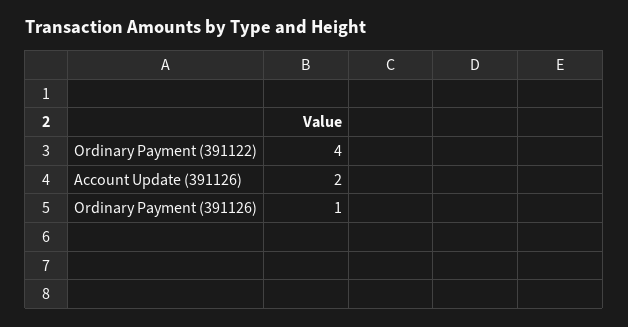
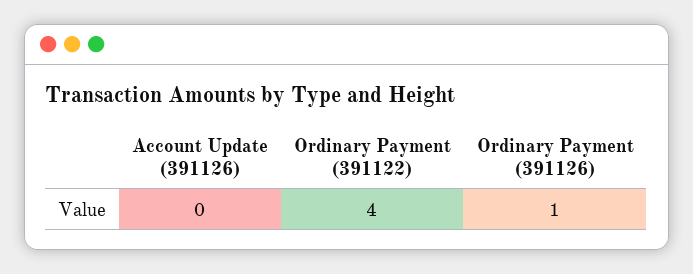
  {
    "Ordinary Payment (391122)": 4,
-   "Account Update (391126)": 2,
+   "Account Update (391126)": 0,
    "Ordinary Payment (391126)": 1
  }

